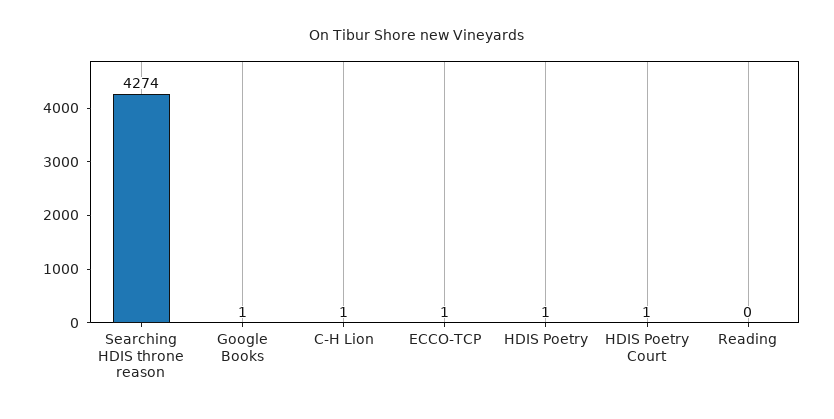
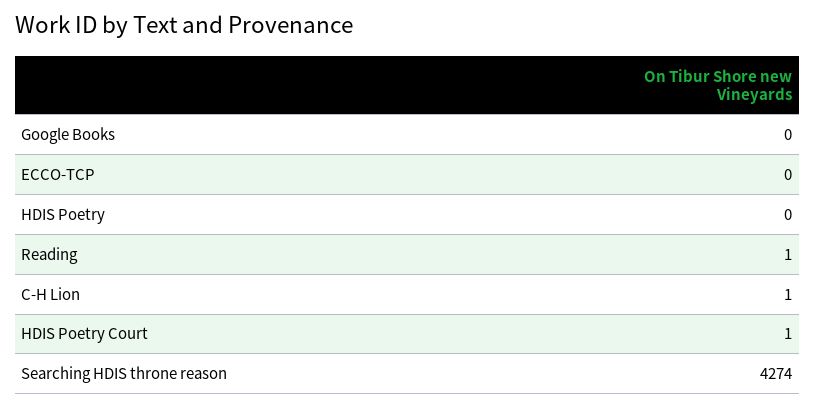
  {
    "Searching HDIS throne reason": 4274,
-   "Google Books": 1,
+   "Google Books": 0,
    "C-H Lion": 1,
-   "ECCO-TCP": 1,
+   "ECCO-TCP": 0,
-   "HDIS Poetry": 1,
+   "HDIS Poetry": 0,
    "HDIS Poetry Court": 1,
-   "Reading": 0
+   "Reading": 1
  }

